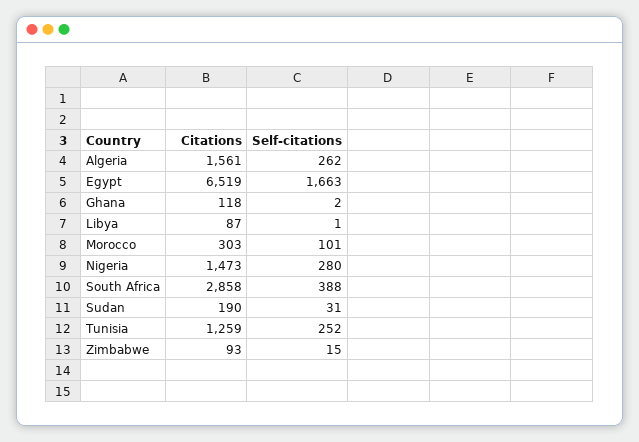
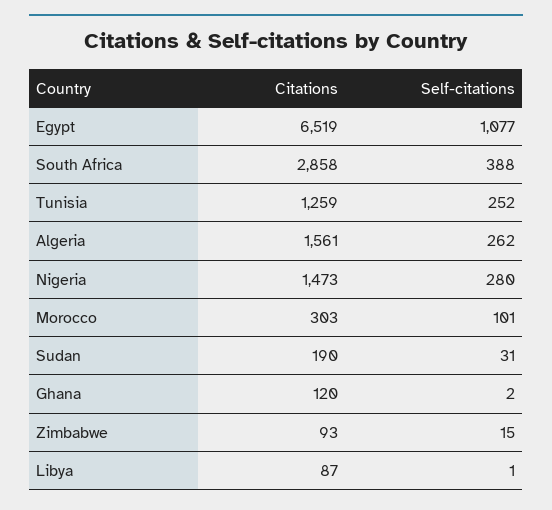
  {
    "Citations": {
      "Algeria": 1561,
      "Egypt": 6519,
-     "Ghana": 118,
+     "Ghana": 120,
      "Libya": 87,
      "Morocco": 303,
      "Nigeria": 1473,
      "South Africa": 2858,
      "Sudan": 190,
      "Tunisia": 1259,
      "Zimbabwe": 93
    },
    "Self-citations": {
      "Algeria": 262,
-     "Egypt": 1663,
+     "Egypt": 1077,
      "Ghana": 2,
      "Libya": 1,
      "Morocco": 101,
      "Nigeria": 280,
      "South Africa": 388,
      "Sudan": 31,
      "Tunisia": 252,
      "Zimbabwe": 15
    }
  }

